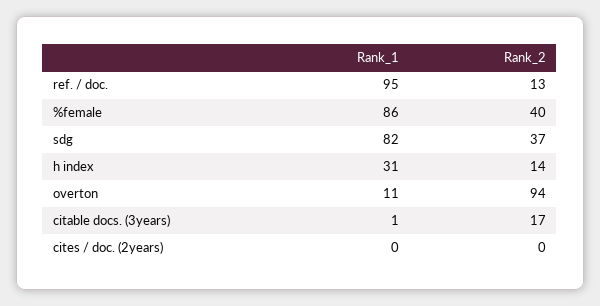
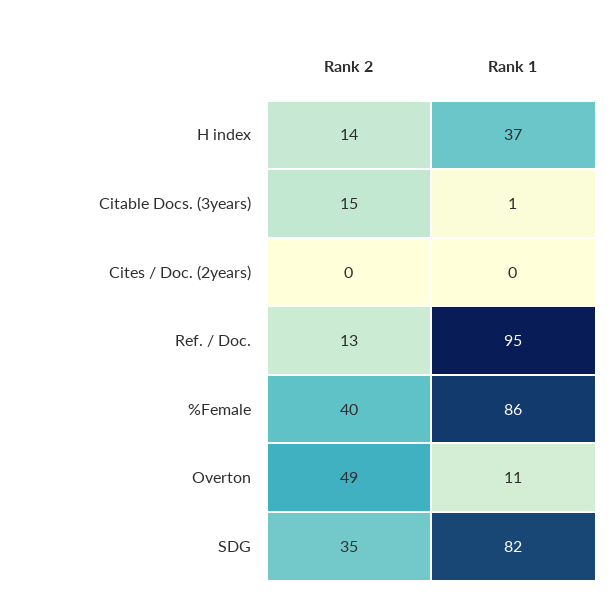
  {
    "Rank_1": {
      "ref. / doc.": 95,
      "%female": 86,
      "sdg": 82,
-     "h index": 31,
+     "h index": 37,
      "overton": 11,
      "citable docs. (3years)": 1,
      "cites / doc. (2years)": 0
    },
    "Rank_2": {
      "ref. / doc.": 13,
      "%female": 40,
-     "sdg": 37,
+     "sdg": 35,
      "h index": 14,
-     "overton": 94,
+     "overton": 49,
-     "citable docs. (3years)": 17,
+     "citable docs. (3years)": 15,
      "cites / doc. (2years)": 0
    }
  }

